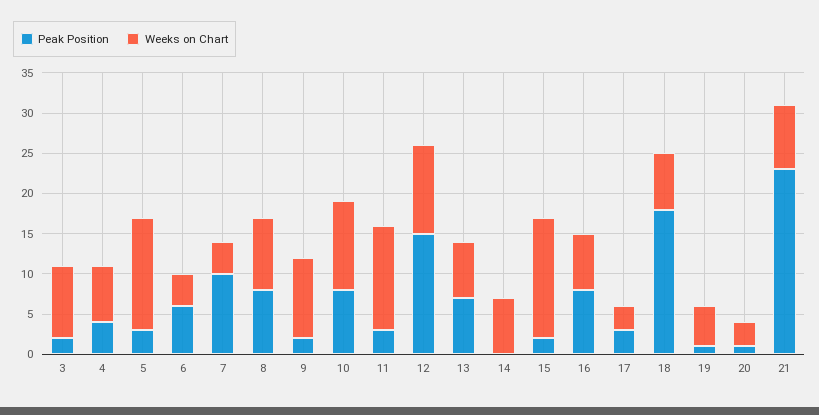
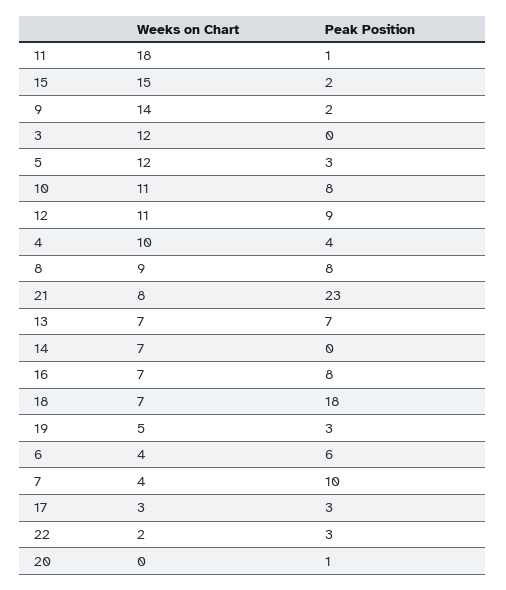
  {
    "Peak Position": {
-     "3": 2,
+     "3": 0,
      "4": 4,
      "5": 3,
      "6": 6,
      "7": 10,
      "8": 8,
      "9": 2,
      "10": 8,
-     "11": 3,
+     "11": 1,
-     "12": 15,
+     "12": 9,
      "13": 7,
      "14": 0,
      "15": 2,
      "16": 8,
      "17": 3,
      "18": 18,
-     "19": 1,
+     "19": 3,
      "20": 1,
-     "21": 23
+     "21": 23,
+     "22": 3
    },
    "Weeks on Chart": {
-     "3": 9,
+     "3": 12,
-     "4": 7,
+     "4": 10,
-     "5": 14,
+     "5": 12,
      "6": 4,
      "7": 4,
      "8": 9,
-     "9": 10,
+     "9": 14,
      "10": 11,
-     "11": 13,
+     "11": 18,
      "12": 11,
      "13": 7,
      "14": 7,
      "15": 15,
      "16": 7,
      "17": 3,
      "18": 7,
      "19": 5,
-     "20": 3,
+     "20": 0,
-     "21": 8
+     "21": 8,
+     "22": 2
    }
  }

